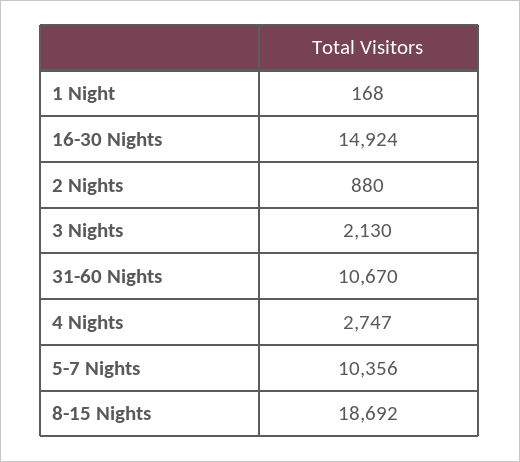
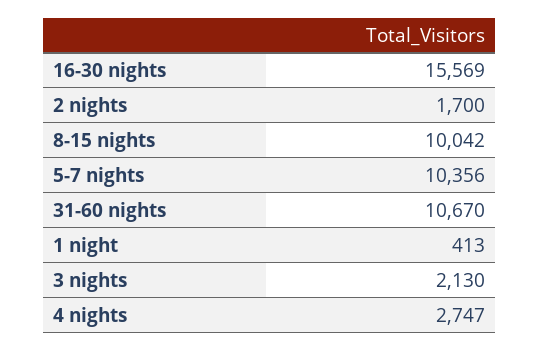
  {
-   "1 Night": 168,
+   "1 Night": 413,
-   "16-30 Nights": 14924,
+   "16-30 Nights": 15569,
-   "2 Nights": 880,
+   "2 Nights": 1700,
    "3 Nights": 2130,
    "31-60 Nights": 10670,
    "4 Nights": 2747,
    "5-7 Nights": 10356,
-   "8-15 Nights": 18692
+   "8-15 Nights": 10042
  }

